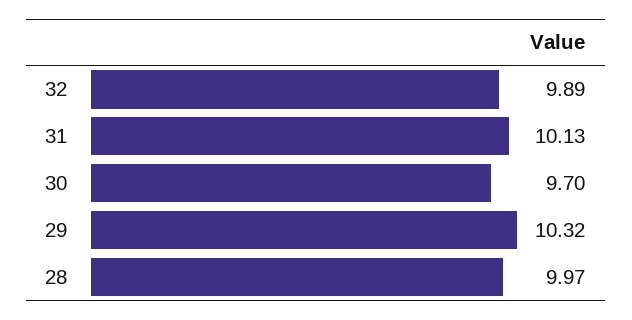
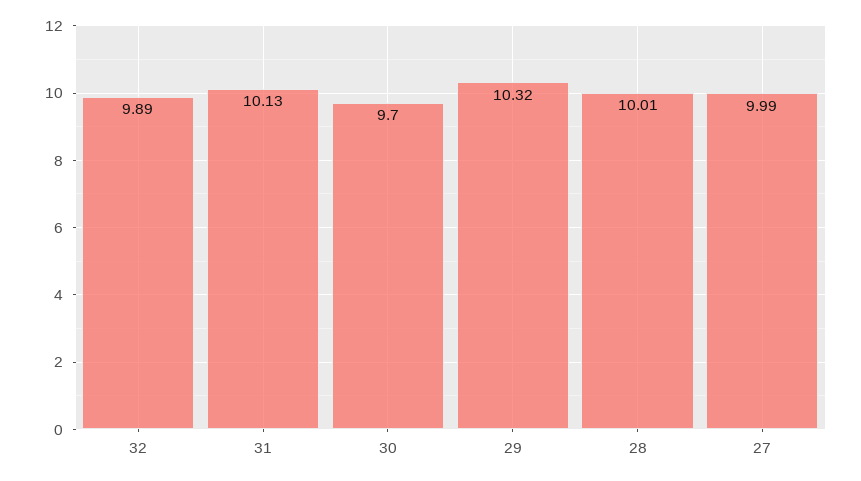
  {
    "32": 9.89,
    "31": 10.13,
    "30": 9.7,
    "29": 10.32,
-   "28": 9.97
+   "28": 10.01,
+   "27": 9.99
  }

